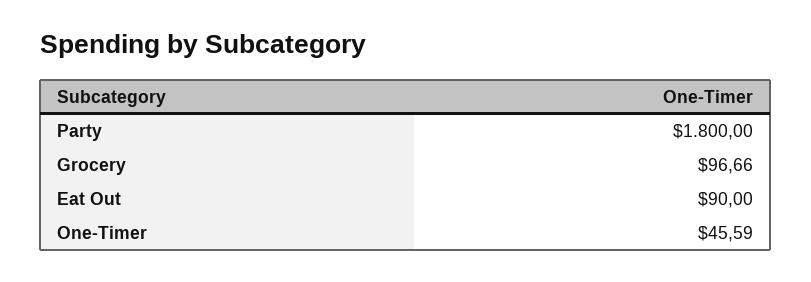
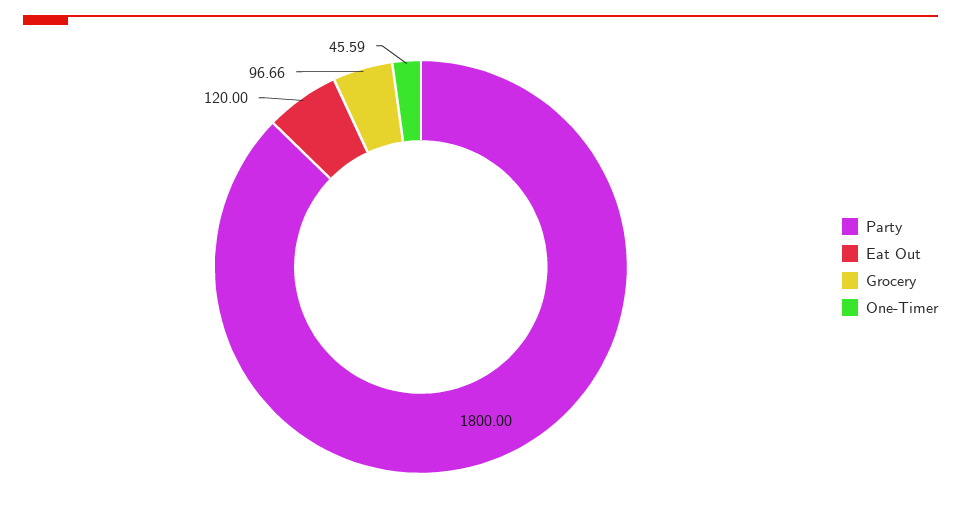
  {
    "Party": 1800,
    "Grocery": 96.66,
-   "Eat Out": 90,
+   "Eat Out": 120,
    "One-Timer": 45.59
  }

